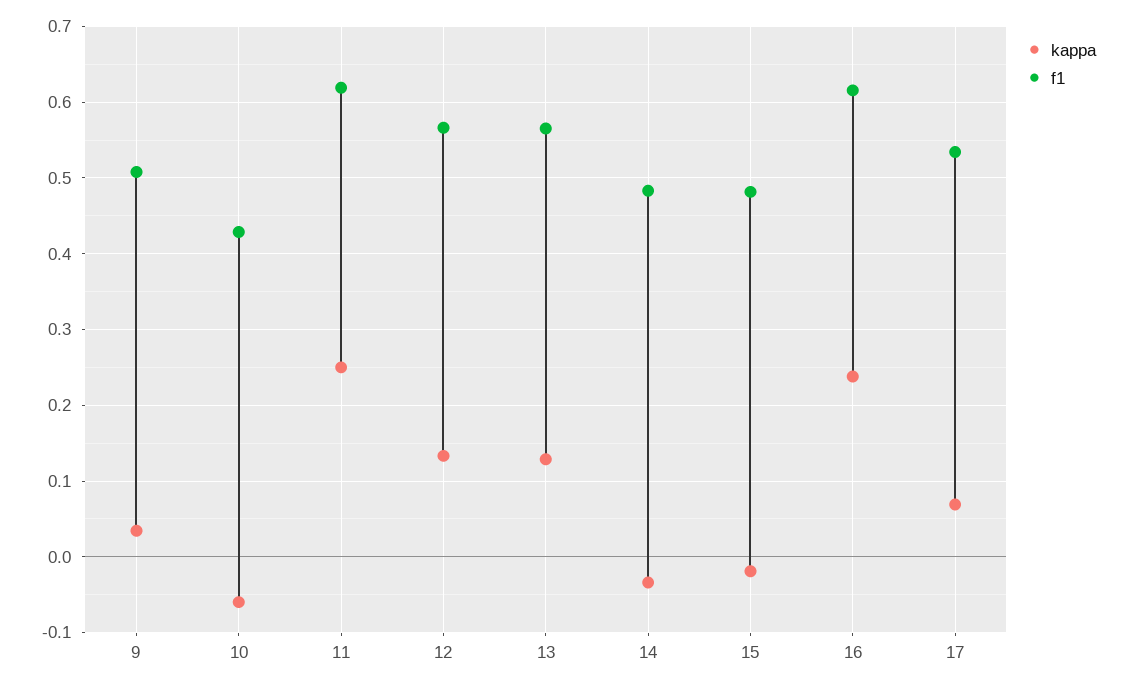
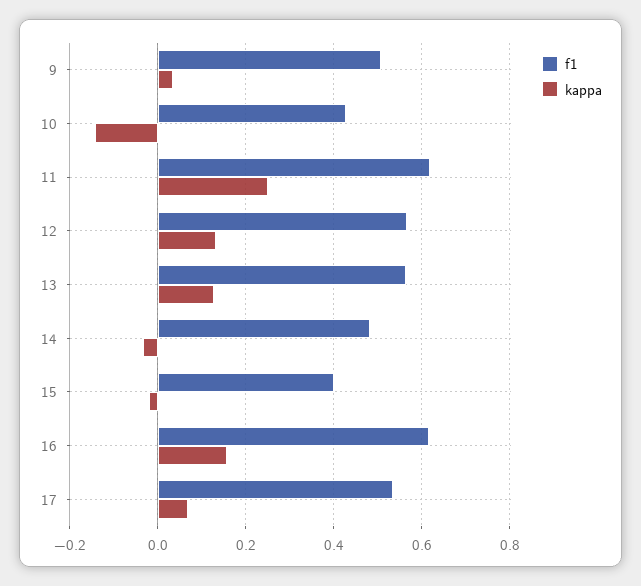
  {
    "kappa": {
      "9": 0.03,
-     "10": -0.06,
+     "10": -0.14,
      "11": 0.25,
      "12": 0.13,
      "13": 0.13,
      "14": -0.03,
      "15": -0.02,
-     "16": 0.24,
+     "16": 0.16,
      "17": 0.07
    },
    "f1": {
      "9": 0.51,
      "10": 0.43,
      "11": 0.62,
      "12": 0.57,
      "13": 0.57,
      "14": 0.48,
-     "15": 0.48,
+     "15": 0.4,
      "16": 0.62,
      "17": 0.53
    }
  }

